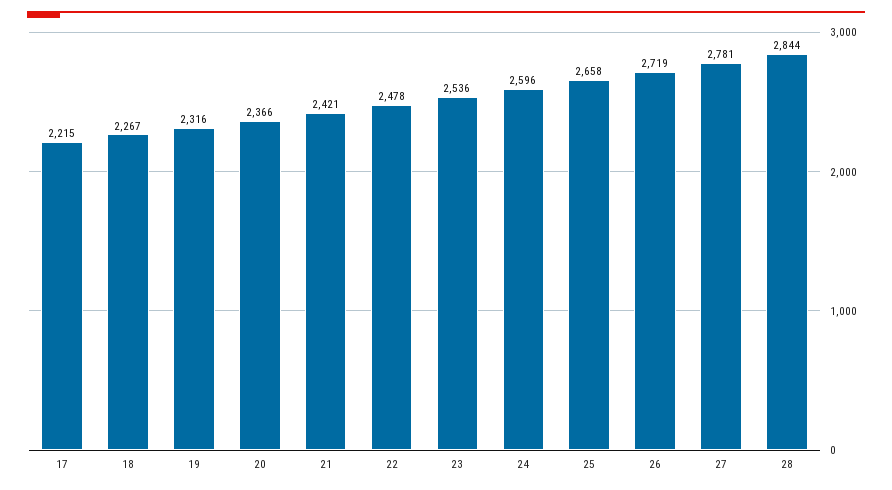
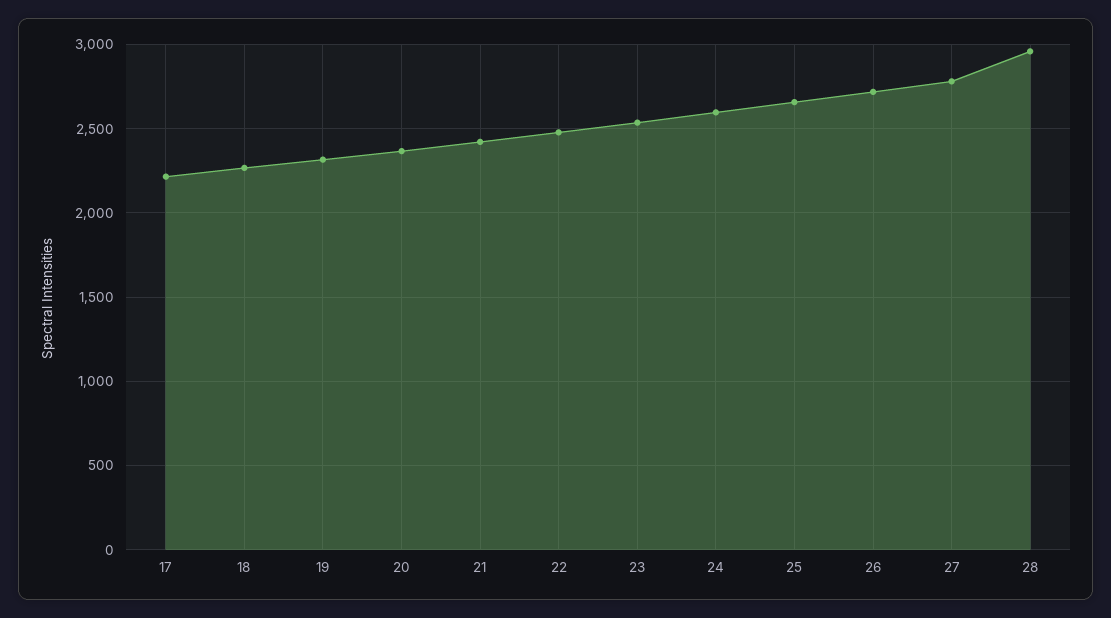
  {
    "17": 2215,
    "18": 2267,
    "19": 2316,
    "20": 2366,
    "21": 2421,
    "22": 2478,
    "23": 2536,
    "24": 2596,
    "25": 2658,
    "26": 2719,
    "27": 2781,
-   "28": 2844
+   "28": 2950
  }

